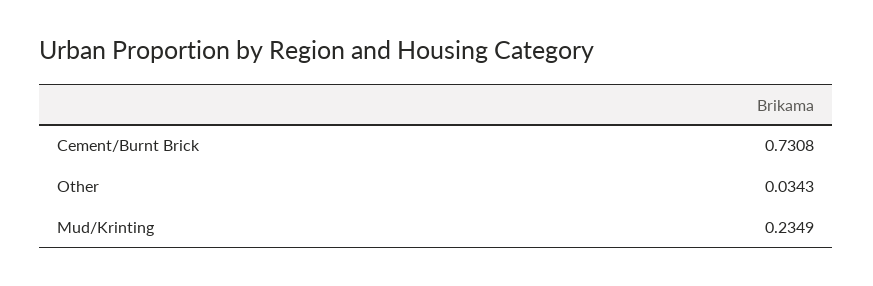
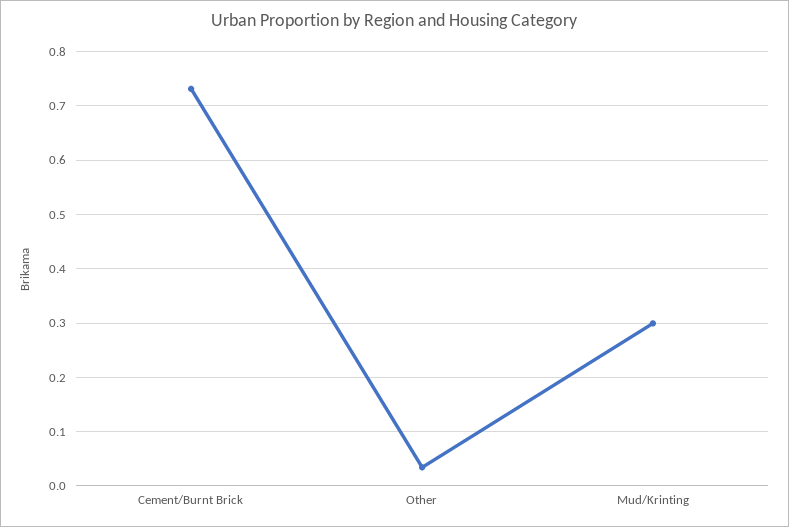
  {
    "Cement/Burnt Brick": 0.7308,
    "Other": 0.0343,
-   "Mud/Krinting": 0.2349
+   "Mud/Krinting": 0.3
  }

